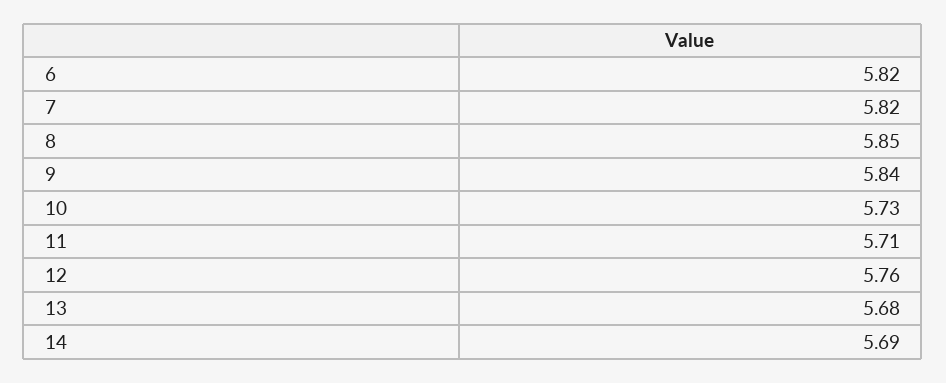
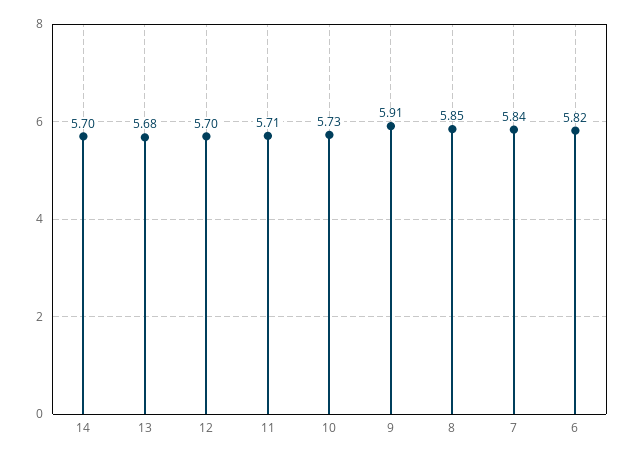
  {
    "6": 5.82,
-   "7": 5.82,
+   "7": 5.84,
    "8": 5.85,
-   "9": 5.84,
+   "9": 5.91,
    "10": 5.73,
    "11": 5.71,
-   "12": 5.76,
+   "12": 5.7,
    "13": 5.68,
-   "14": 5.69
+   "14": 5.7
  }

